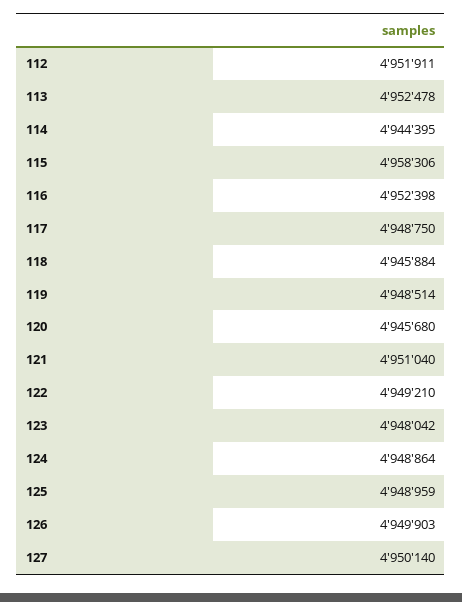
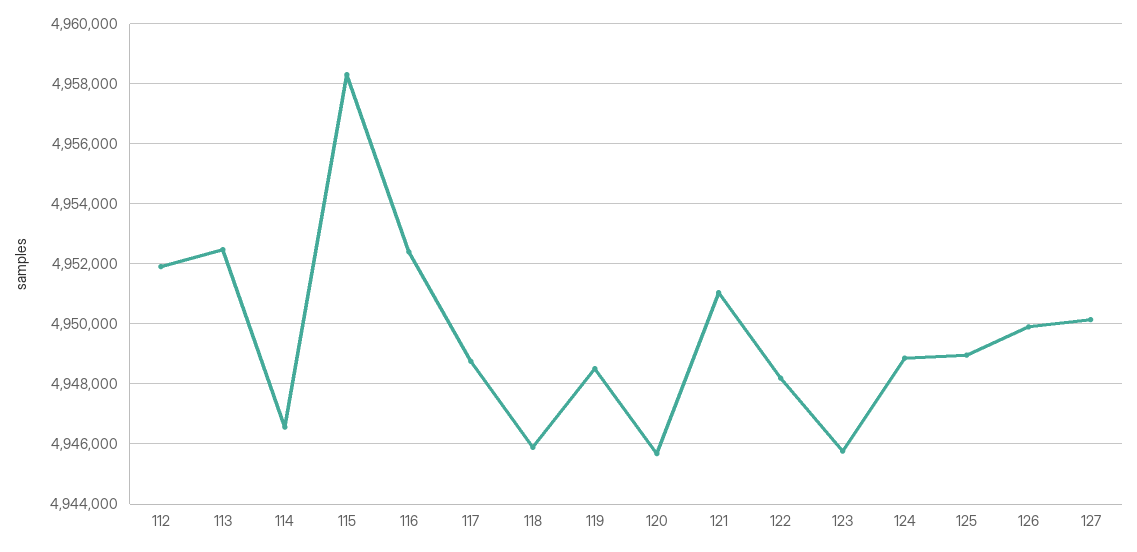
  {
    "112": 4951911,
    "113": 4952478,
-   "114": 4944395,
+   "114": 4946600,
    "115": 4958306,
    "116": 4952398,
    "117": 4948750,
    "118": 4945884,
    "119": 4948514,
    "120": 4945680,
    "121": 4951040,
-   "122": 4949210,
+   "122": 4948200,
-   "123": 4948042,
+   "123": 4945800,
    "124": 4948864,
    "125": 4948959,
    "126": 4949903,
    "127": 4950140
  }

